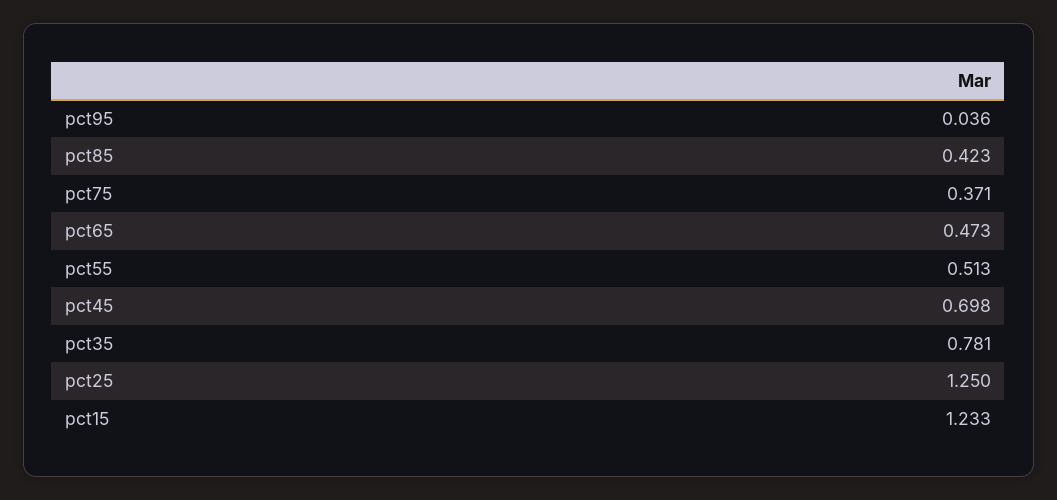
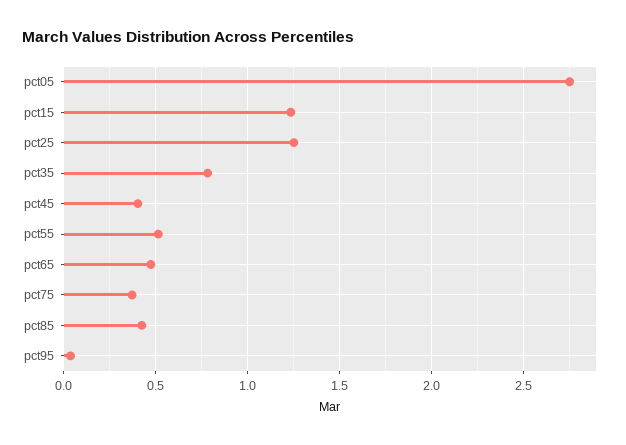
  {
    "pct95": 0.036,
    "pct85": 0.423,
    "pct75": 0.371,
    "pct65": 0.473,
    "pct55": 0.513,
-   "pct45": 0.698,
+   "pct45": 0.4,
    "pct35": 0.781,
    "pct25": 1.25,
-   "pct15": 1.233
+   "pct15": 1.233,
+   "pct05": 2.75
  }

